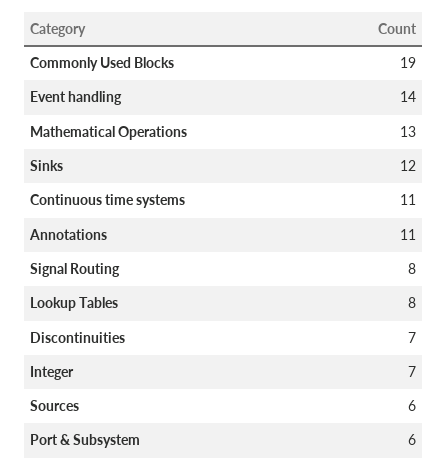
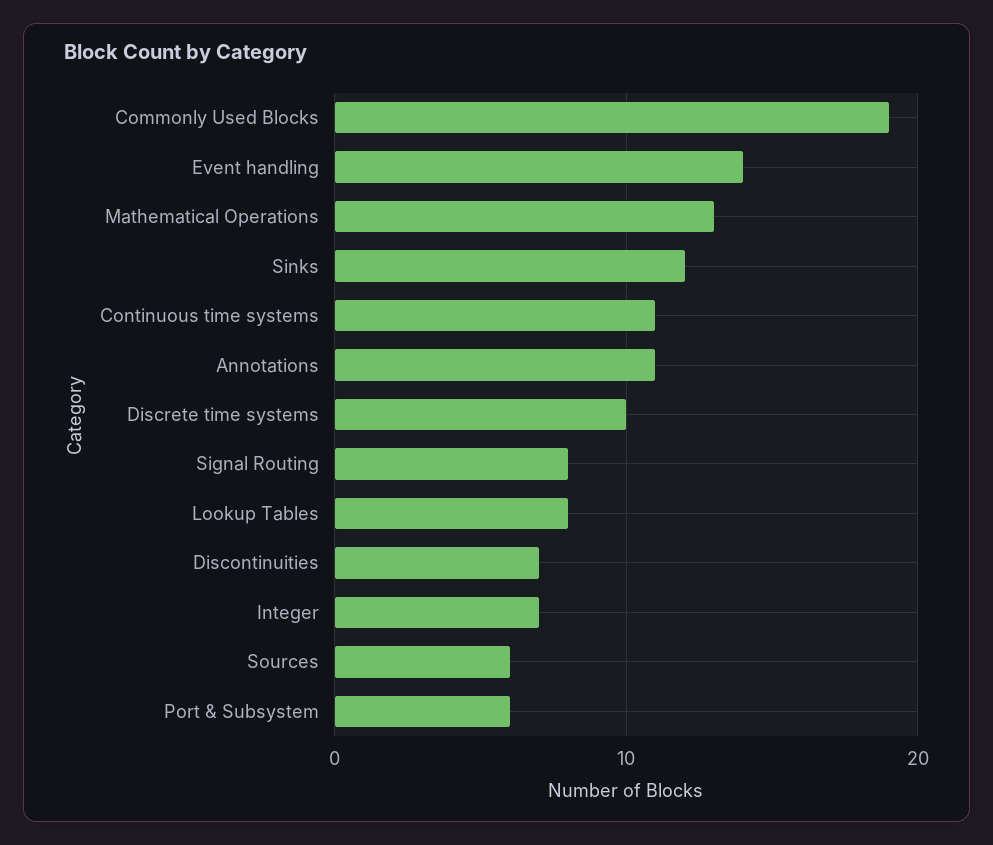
  {
    "Commonly Used Blocks": 19,
    "Event handling": 14,
    "Mathematical Operations": 13,
    "Sinks": 12,
    "Continuous time systems": 11,
    "Annotations": 11,
    "Signal Routing": 8,
    "Lookup Tables": 8,
    "Discontinuities": 7,
    "Integer": 7,
    "Sources": 6,
-   "Port & Subsystem": 6
+   "Port & Subsystem": 6,
+   "Discrete time systems": 10
  }

